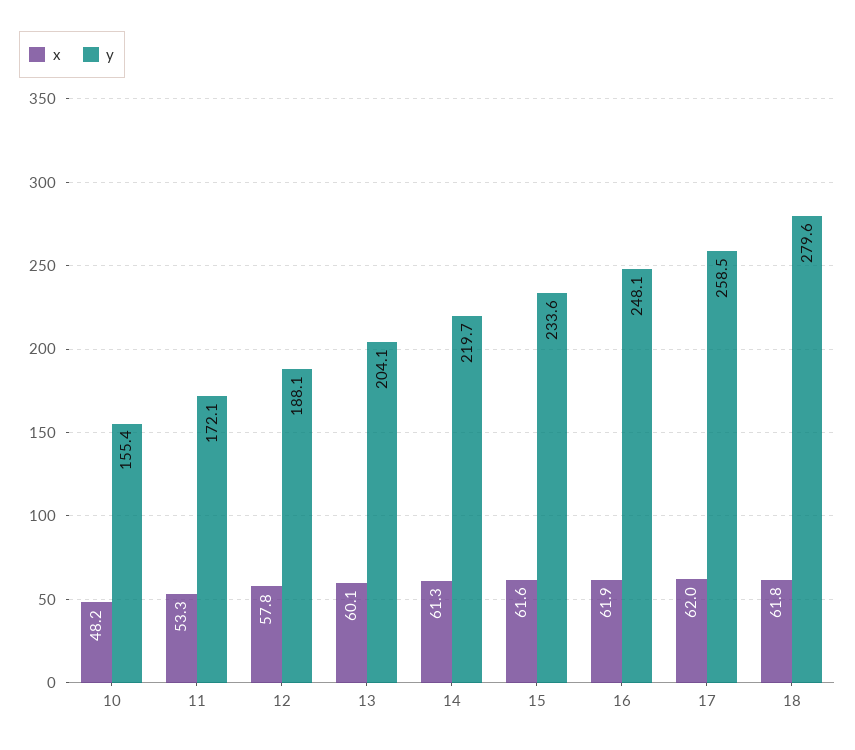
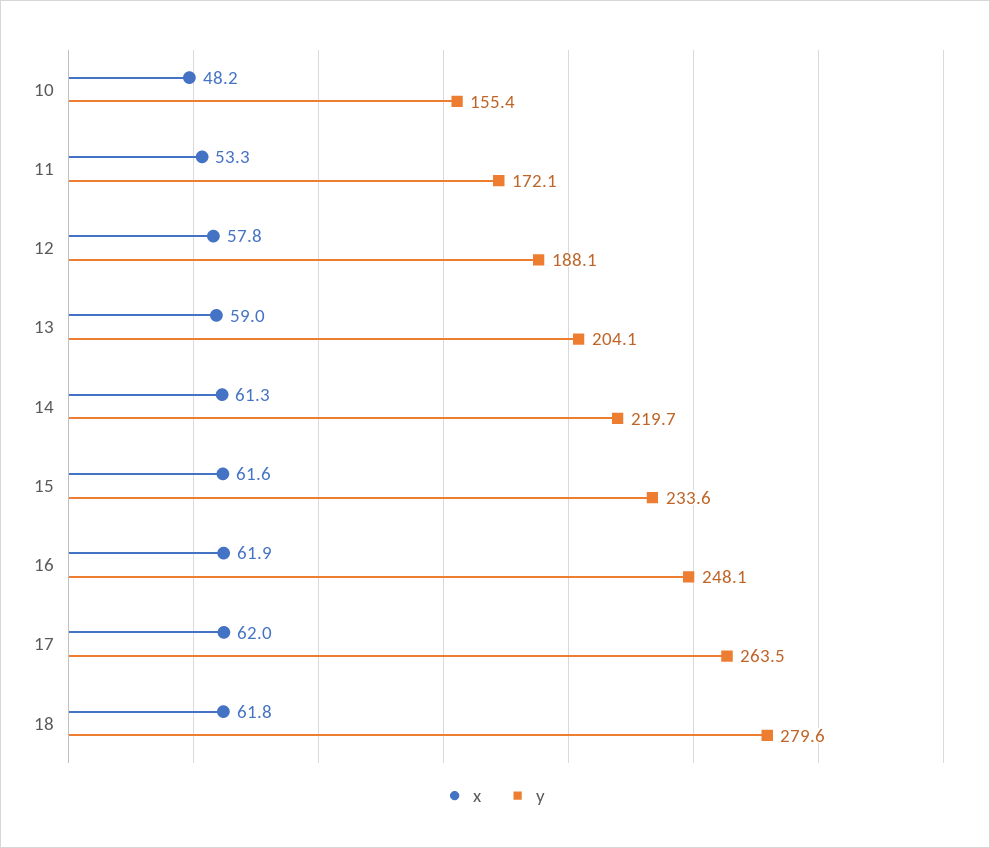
  {
    "x": {
      "10": 48.2,
      "11": 53.3,
      "12": 57.8,
-     "13": 60.1,
+     "13": 59,
      "14": 61.3,
      "15": 61.6,
      "16": 61.9,
      "17": 62,
      "18": 61.8
    },
    "y": {
      "10": 155.4,
      "11": 172.1,
      "12": 188.1,
      "13": 204.1,
      "14": 219.7,
      "15": 233.6,
      "16": 248.1,
-     "17": 258.5,
+     "17": 263.5,
      "18": 279.6
    }
  }

